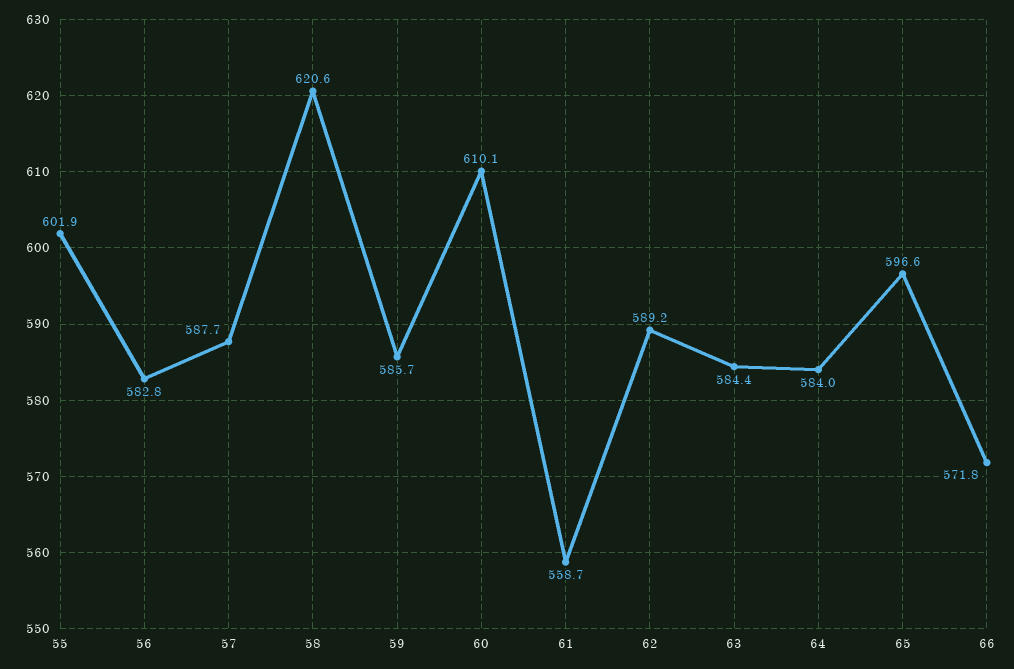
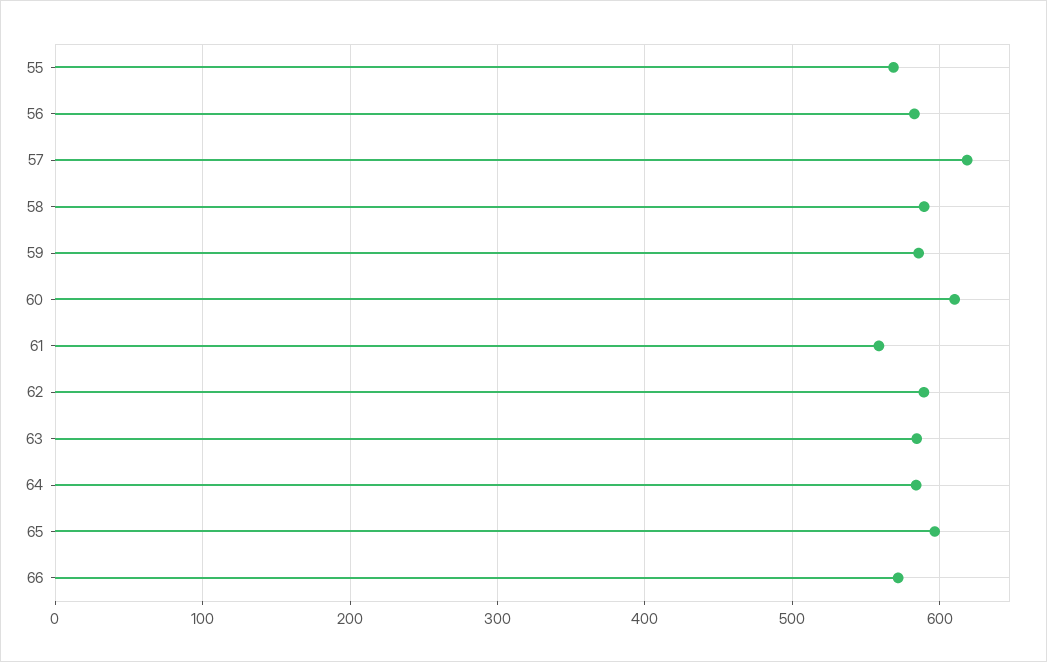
  {
-   "55": 601.9,
+   "55": 570,
    "56": 582.8,
-   "57": 587.7,
+   "57": 620,
-   "58": 620.6,
+   "58": 590,
    "59": 585.7,
    "60": 610.1,
    "61": 558.7,
    "62": 589.2,
    "63": 584.4,
    "64": 584,
    "65": 596.6,
    "66": 571.8
  }

